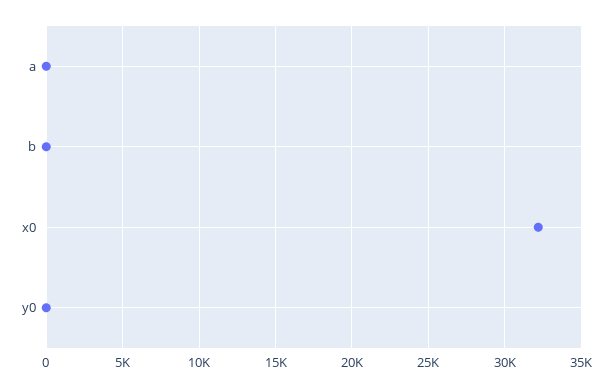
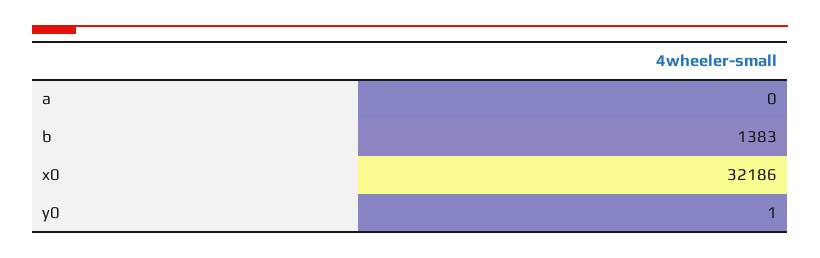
  {
    "a": 0,
-   "b": 0,
+   "b": 1383,
    "x0": 32186,
    "y0": 1
  }

